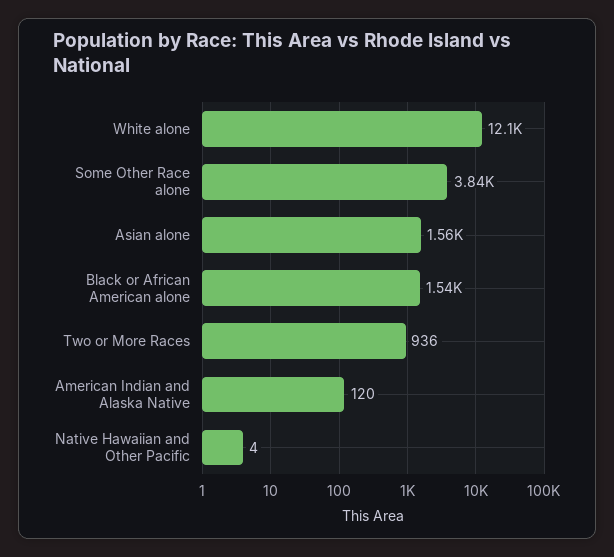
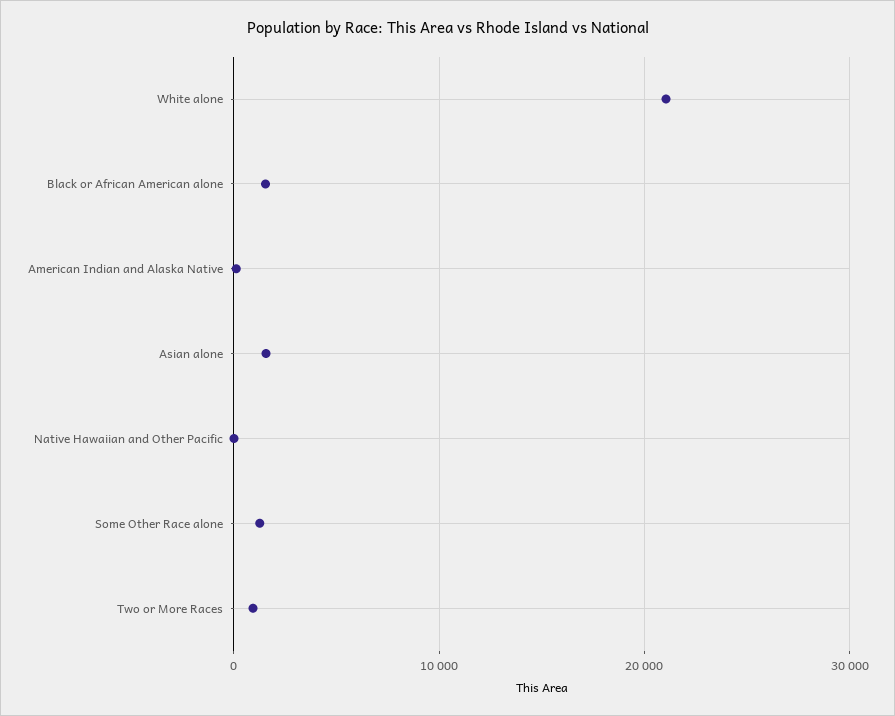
  {
-   "White alone": 12100,
+   "White alone": 21000,
-   "Some Other Race alone": 3840,
+   "Some Other Race alone": 1000,
    "Asian alone": 1560,
    "Black or African American alone": 1540,
    "Two or More Races": 936,
    "American Indian and Alaska Native": 120,
    "Native Hawaiian and Other Pacific": 4
  }

